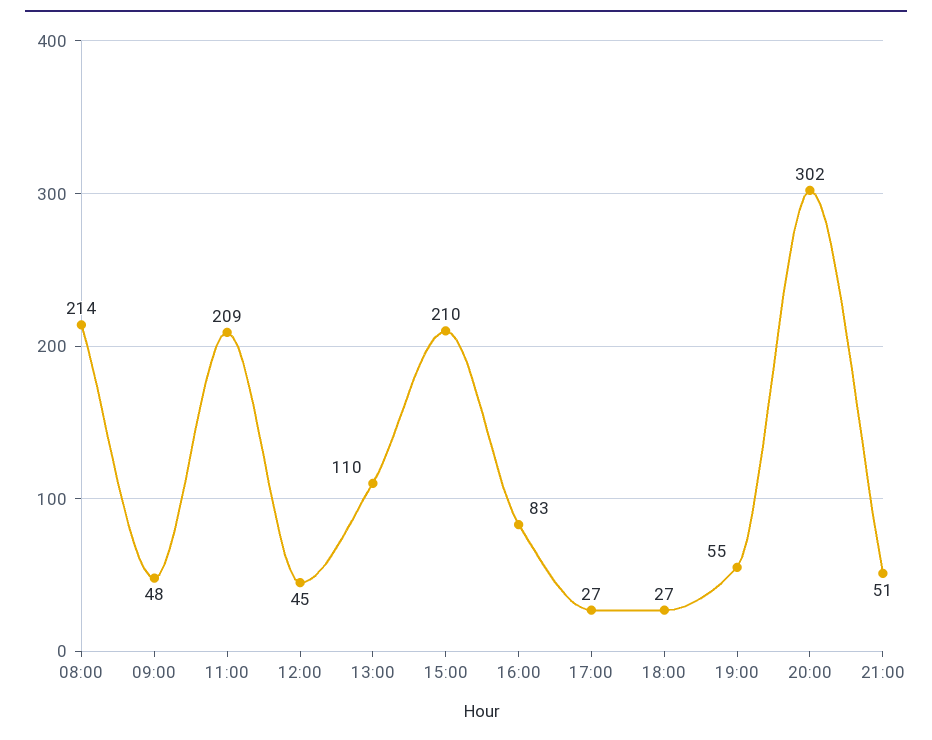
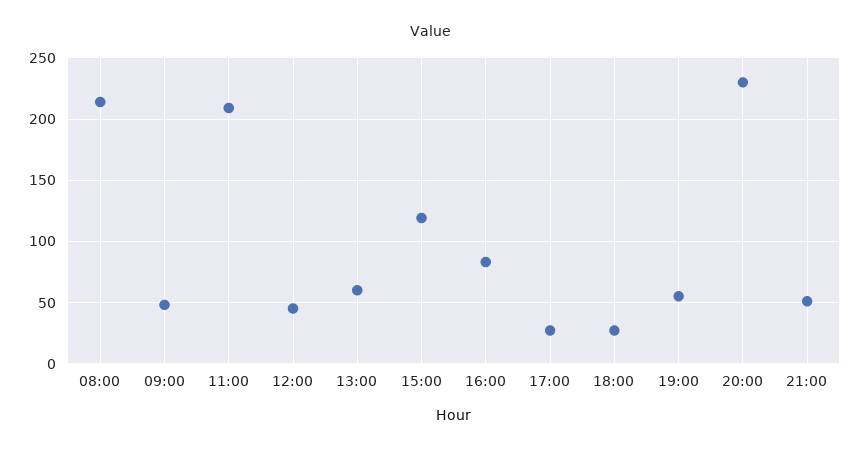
  {
    "08:00": 214,
    "09:00": 48,
    "11:00": 209,
    "12:00": 45,
-   "13:00": 110,
+   "13:00": 60,
-   "15:00": 210,
+   "15:00": 120,
    "16:00": 83,
    "17:00": 27,
    "18:00": 27,
    "19:00": 55,
-   "20:00": 302,
+   "20:00": 230,
    "21:00": 51
  }

